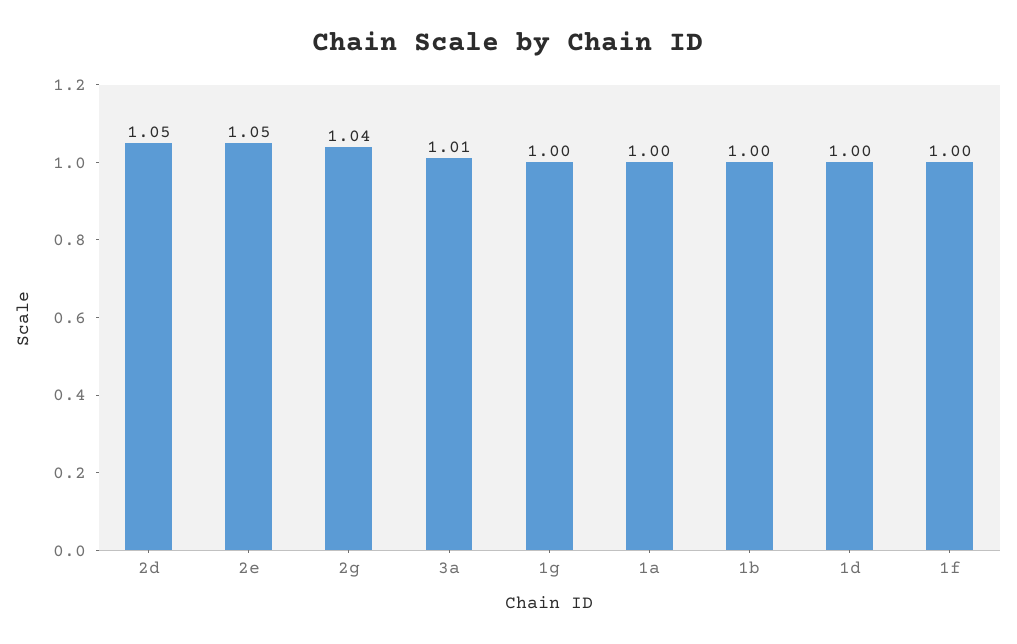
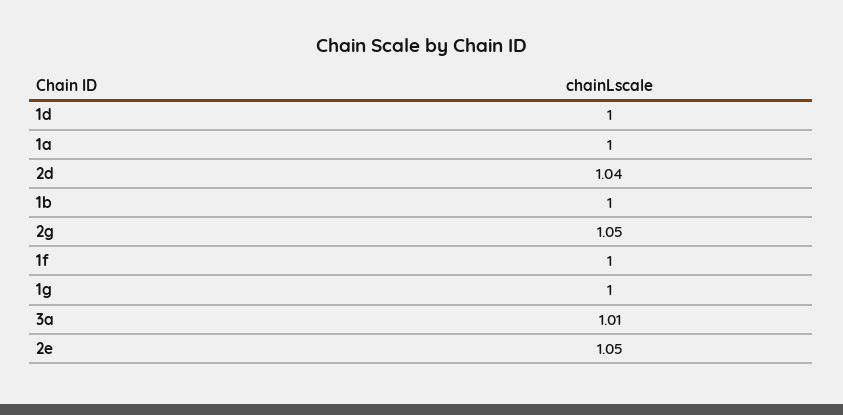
  {
-   "2d": 1.05,
+   "2d": 1.04,
    "2e": 1.05,
-   "2g": 1.04,
+   "2g": 1.05,
    "3a": 1.01,
    "1g": 1,
    "1a": 1,
    "1b": 1,
    "1d": 1,
    "1f": 1
  }

